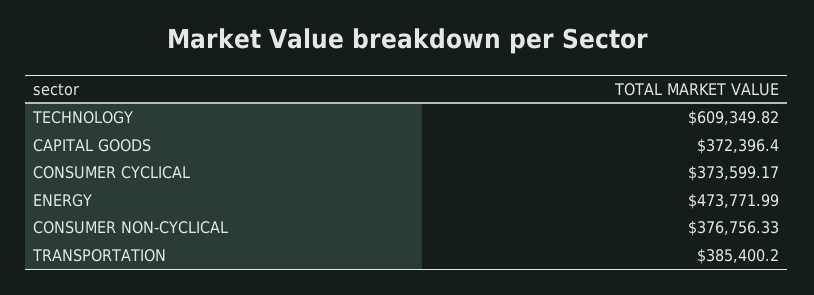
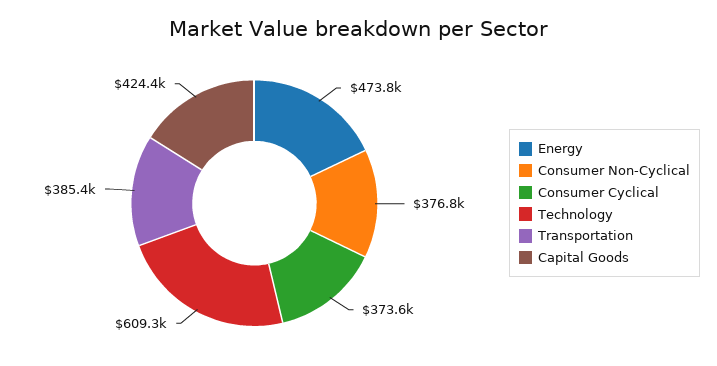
  {
    "TECHNOLOGY": 609349.82,
-   "CAPITAL GOODS": 372396.4,
+   "CAPITAL GOODS": 424400,
    "CONSUMER CYCLICAL": 373599.17,
    "ENERGY": 473771.99,
    "CONSUMER NON-CYCLICAL": 376756.33,
    "TRANSPORTATION": 385400.2
  }

